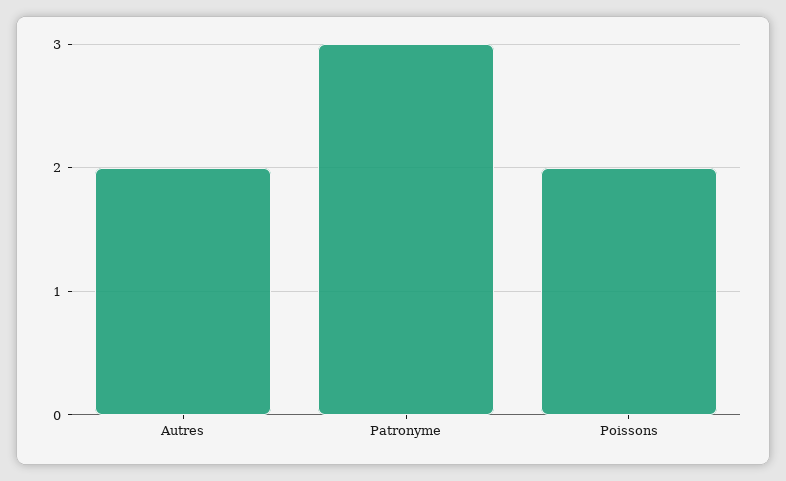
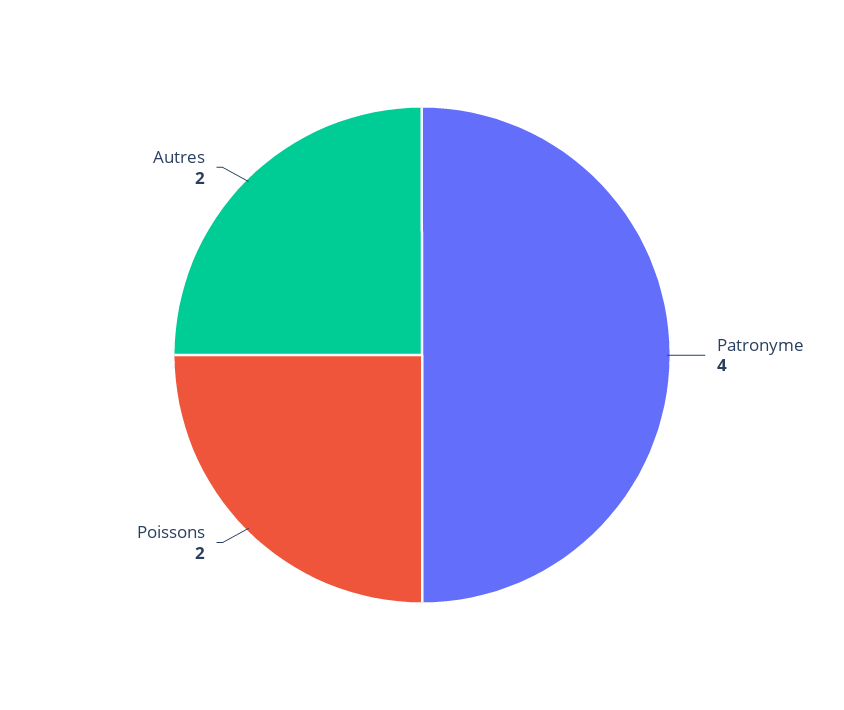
  {
    "Autres": 2,
-   "Patronyme": 3,
+   "Patronyme": 4,
    "Poissons": 2
  }

